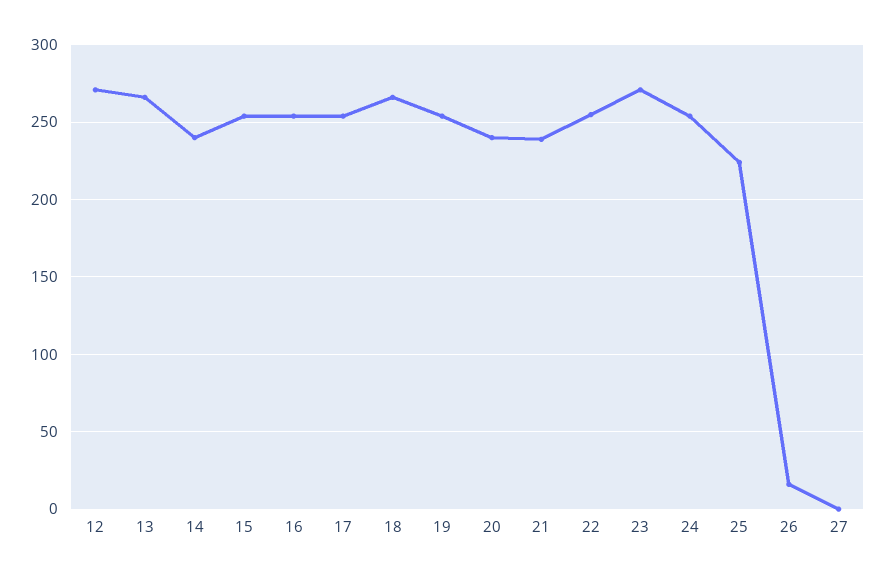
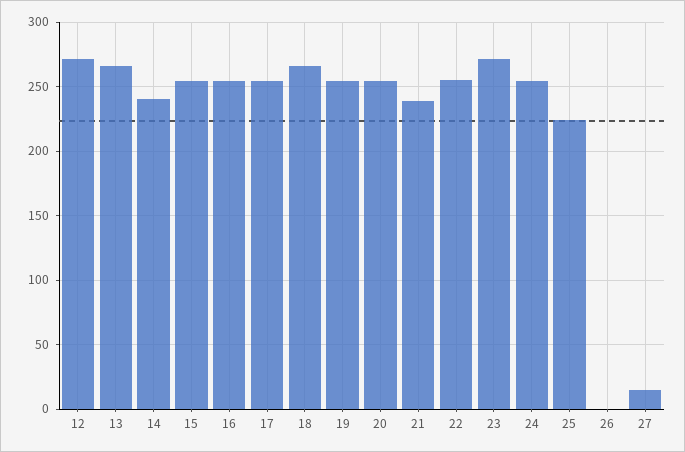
  {
    "12": 270,
    "13": 265,
    "14": 240,
    "15": 255,
    "16": 255,
    "17": 255,
    "18": 265,
    "19": 255,
-   "20": 240,
+   "20": 255,
    "21": 240,
    "22": 255,
    "23": 270,
    "24": 255,
    "25": 225,
-   "26": 15,
+   "26": 0,
-   "27": 0
+   "27": 15
  }

